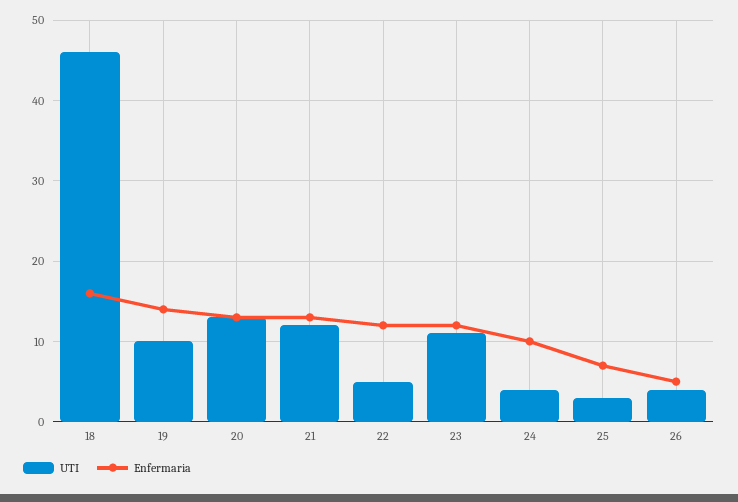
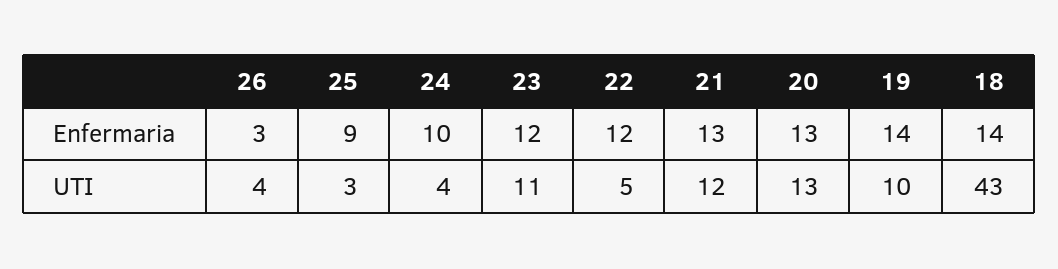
  {
    "UTI": {
-     "18": 46,
+     "18": 43,
      "19": 10,
      "20": 13,
      "21": 12,
      "22": 5,
      "23": 11,
      "24": 4,
      "25": 3,
      "26": 4
    },
    "Enfermaria": {
-     "18": 16,
+     "18": 14,
      "19": 14,
      "20": 13,
      "21": 13,
      "22": 12,
      "23": 12,
      "24": 10,
-     "25": 7,
+     "25": 9,
-     "26": 5
+     "26": 3
    }
  }

